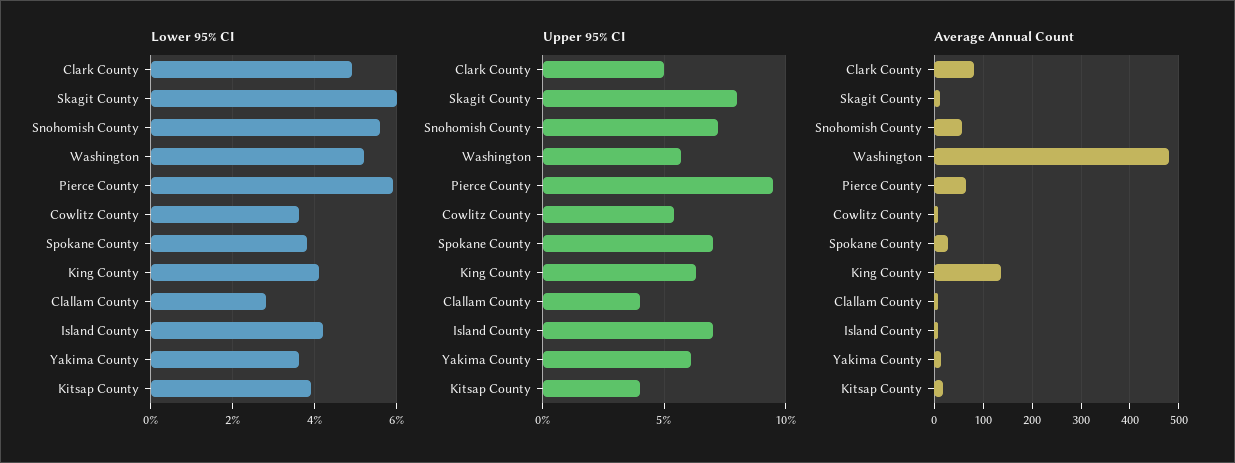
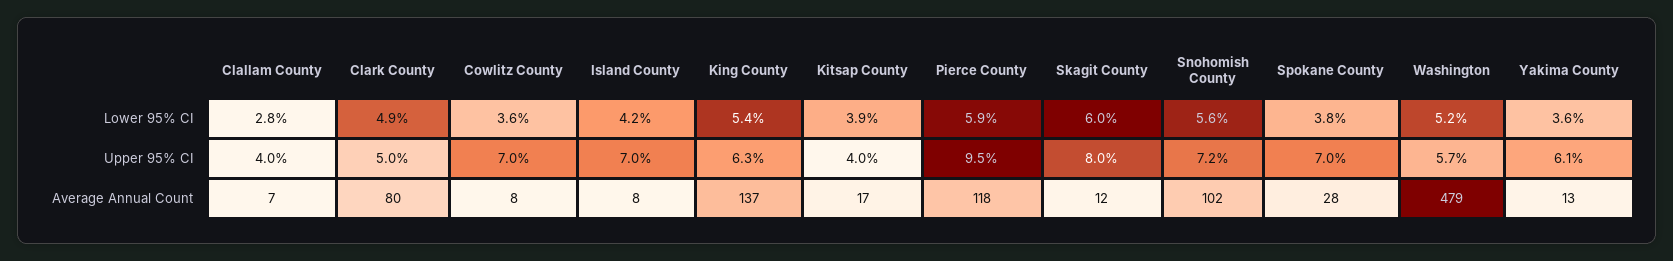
  {
    "Lower 95% CI": {
      "Clark County": 4.9,
      "Skagit County": 6,
      "Snohomish County": 5.6,
      "Washington": 5.2,
      "Pierce County": 5.9,
      "Cowlitz County": 3.6,
      "Spokane County": 3.8,
-     "King County": 4,
+     "King County": 5.4,
      "Clallam County": 2.8,
      "Island County": 4.2,
      "Yakima County": 3.6,
      "Kitsap County": 3.9
    },
    "Upper 95% CI": {
      "Clark County": 5,
      "Skagit County": 8,
      "Snohomish County": 7.2,
      "Washington": 5.7,
      "Pierce County": 9.5,
-     "Cowlitz County": 5.5,
+     "Cowlitz County": 7,
      "Spokane County": 7,
      "King County": 6.3,
      "Clallam County": 4,
      "Island County": 7,
      "Yakima County": 6.1,
      "Kitsap County": 4
    },
    "Average Annual Count": {
      "Clark County": 80,
      "Skagit County": 12,
-     "Snohomish County": 60,
+     "Snohomish County": 102,
      "Washington": 479,
-     "Pierce County": 60,
+     "Pierce County": 118,
      "Cowlitz County": 8,
      "Spokane County": 28,
      "King County": 137,
      "Clallam County": 7,
      "Island County": 8,
      "Yakima County": 13,
      "Kitsap County": 17
    }
  }

